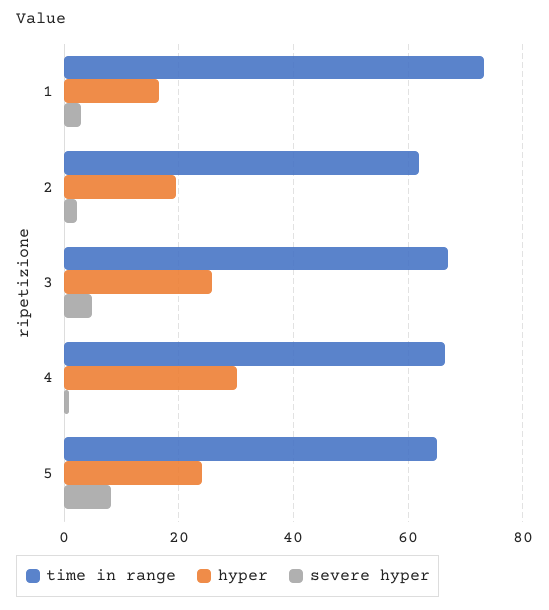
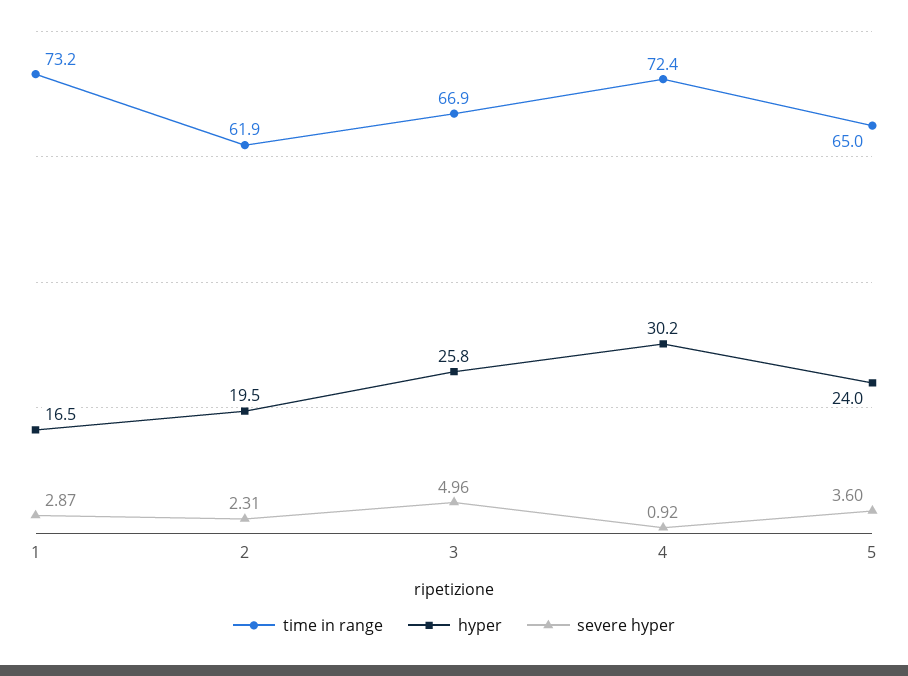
  {
    "time in range": {
      "1": 73.2,
      "2": 61.9,
      "3": 66.9,
-     "4": 66,
+     "4": 72.4,
      "5": 65
    },
    "hyper": {
      "1": 16.5,
      "2": 19.5,
      "3": 25.8,
      "4": 30.2,
      "5": 24
    },
    "severe hyper": {
      "1": 2.87,
      "2": 2.31,
      "3": 4.96,
      "4": 0.92,
-     "5": 8
+     "5": 3.6
    }
  }

